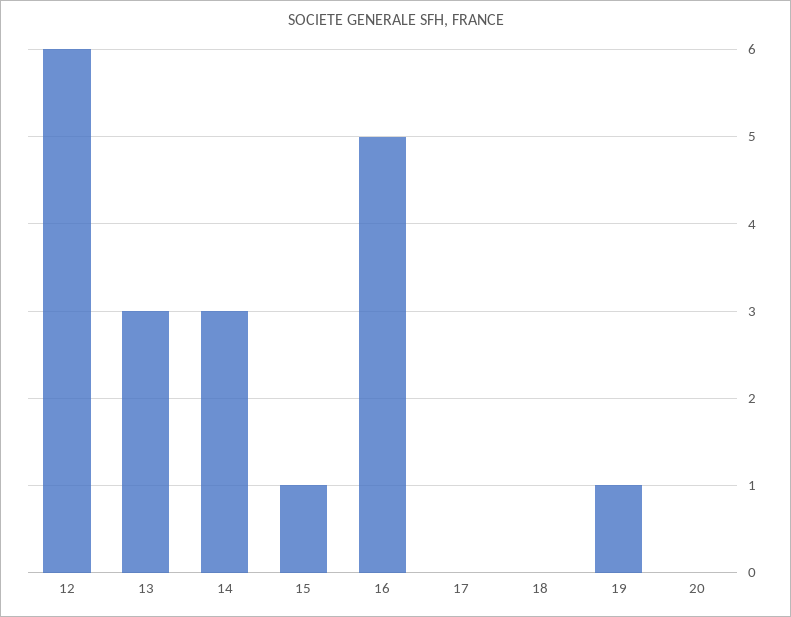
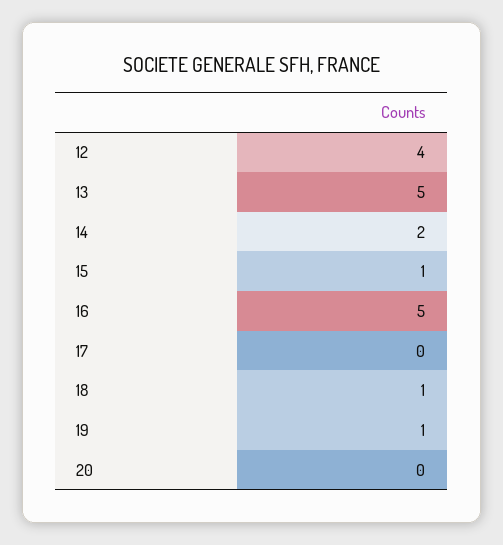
  {
-   "12": 6,
+   "12": 4,
-   "13": 3,
+   "13": 5,
-   "14": 3,
+   "14": 2,
    "15": 1,
    "16": 5,
    "17": 0,
-   "18": 0,
+   "18": 1,
    "19": 1,
    "20": 0
  }

